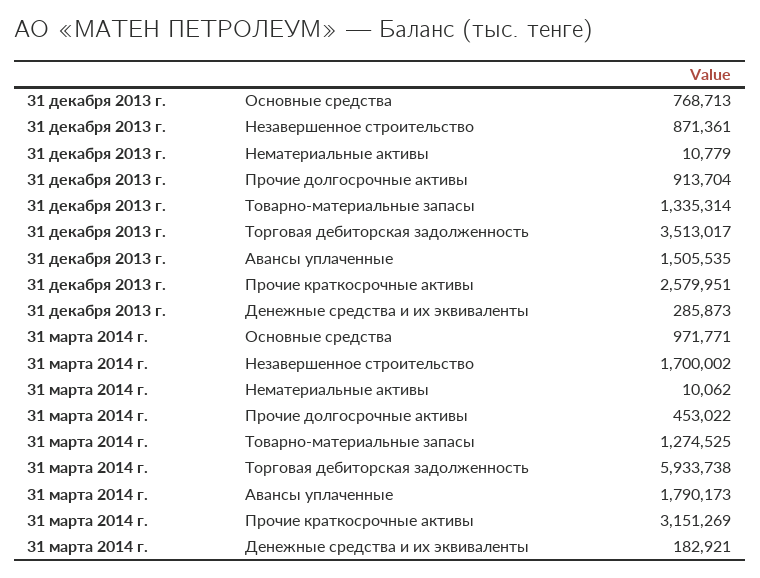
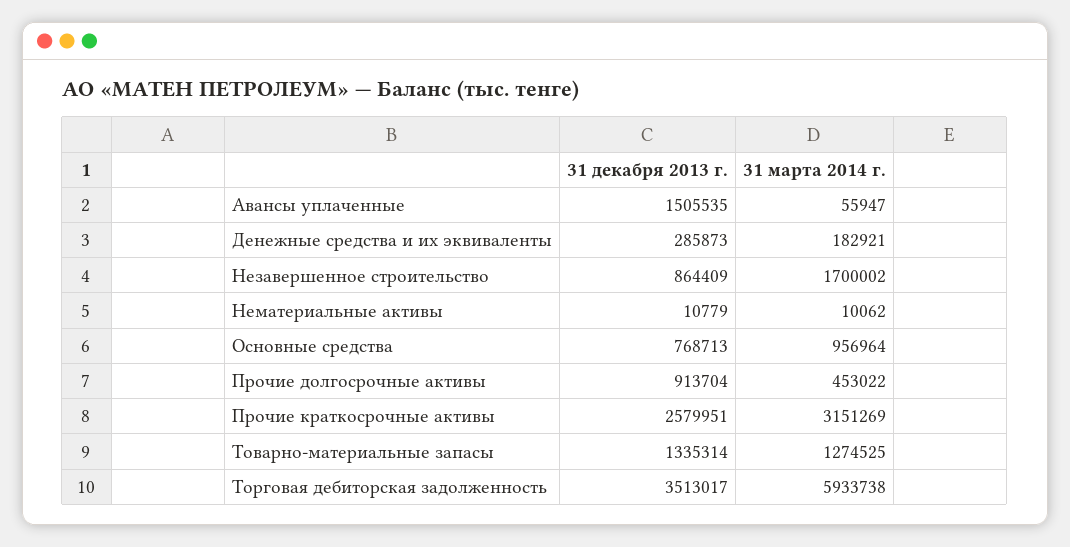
  {
    "31 декабря 2013 г.": {
      "Основные средства": 768713,
-     "Незавершенное строительство": 871361,
+     "Незавершенное строительство": 864409,
      "Нематериальные активы": 10779,
      "Прочие долгосрочные активы": 913704,
      "Товарно-материальные запасы": 1335314,
      "Торговая дебиторская задолженность": 3513017,
      "Авансы уплаченные": 1505535,
      "Прочие краткосрочные активы": 2579951,
      "Денежные средства и их эквиваленты": 285873
    },
    "31 марта 2014 г.": {
-     "Основные средства": 971771,
+     "Основные средства": 956964,
      "Незавершенное строительство": 1700002,
      "Нематериальные активы": 10062,
      "Прочие долгосрочные активы": 453022,
      "Товарно-материальные запасы": 1274525,
      "Торговая дебиторская задолженность": 5933738,
-     "Авансы уплаченные": 1790173,
+     "Авансы уплаченные": 55947,
      "Прочие краткосрочные активы": 3151269,
      "Денежные средства и их эквиваленты": 182921
    }
  }

